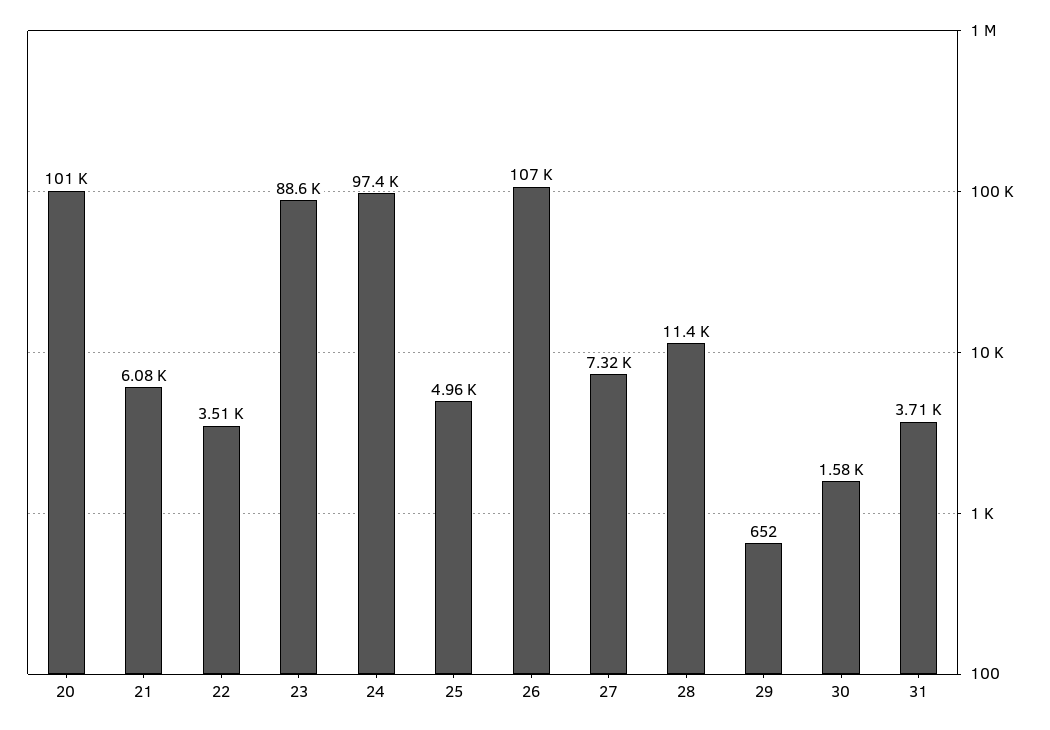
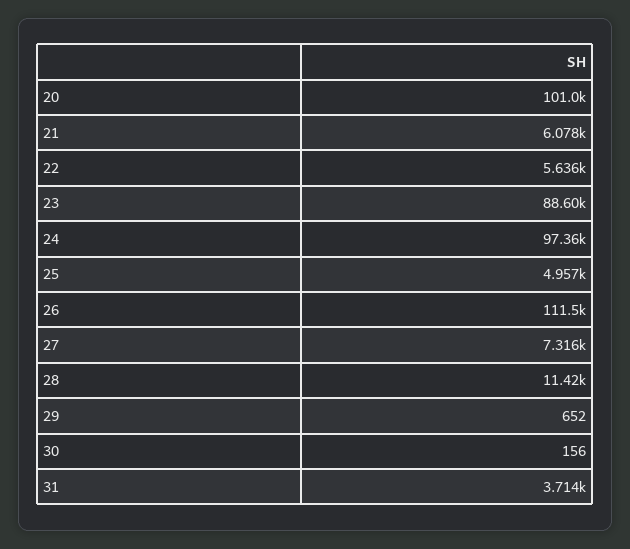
  {
    "20": 101000,
    "21": 6078,
-   "22": 3510,
+   "22": 5636,
    "23": 88600,
    "24": 97360,
    "25": 4957,
-   "26": 107000,
+   "26": 111500,
    "27": 7316,
    "28": 11420,
    "29": 652,
-   "30": 1580,
+   "30": 156,
    "31": 3714
  }

